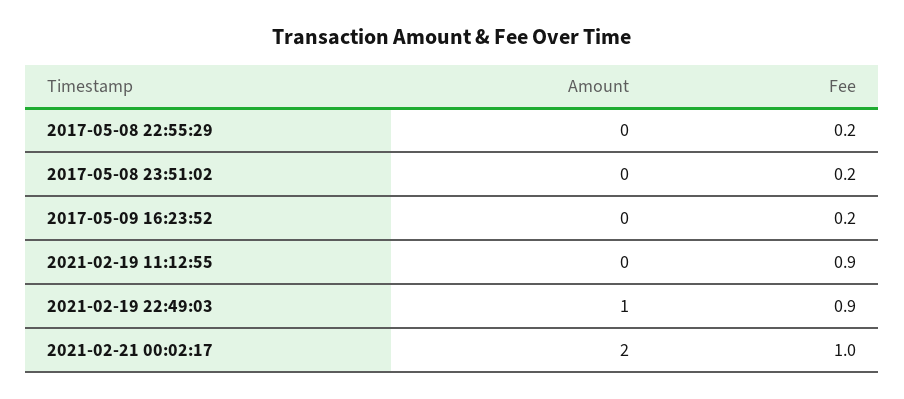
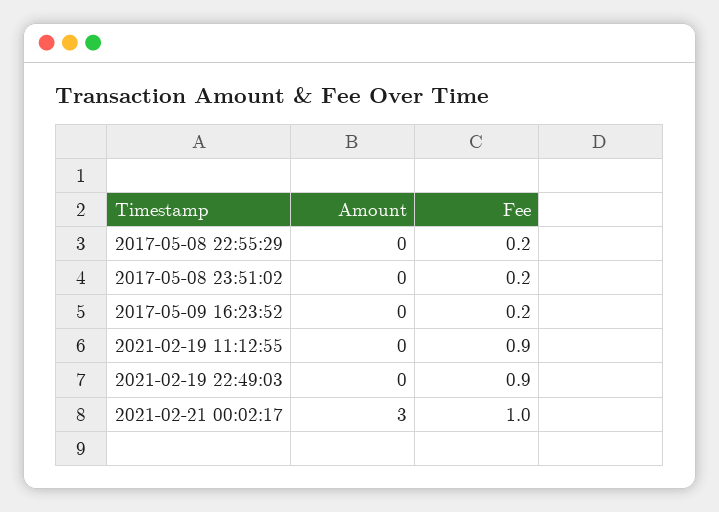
  {
    "Amount": {
      "2017-05-08 22:55:29": 0,
      "2017-05-08 23:51:02": 0,
      "2017-05-09 16:23:52": 0,
      "2021-02-19 11:12:55": 0,
-     "2021-02-19 22:49:03": 1,
+     "2021-02-19 22:49:03": 0,
-     "2021-02-21 00:02:17": 2
+     "2021-02-21 00:02:17": 3
    },
    "Fee": {
      "2017-05-08 22:55:29": 0.2,
      "2017-05-08 23:51:02": 0.2,
      "2017-05-09 16:23:52": 0.2,
      "2021-02-19 11:12:55": 0.9,
      "2021-02-19 22:49:03": 0.9,
      "2021-02-21 00:02:17": 1
    }
  }

